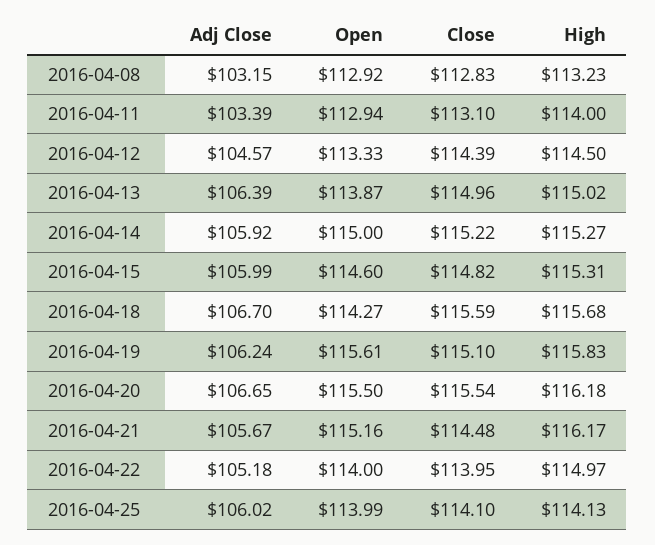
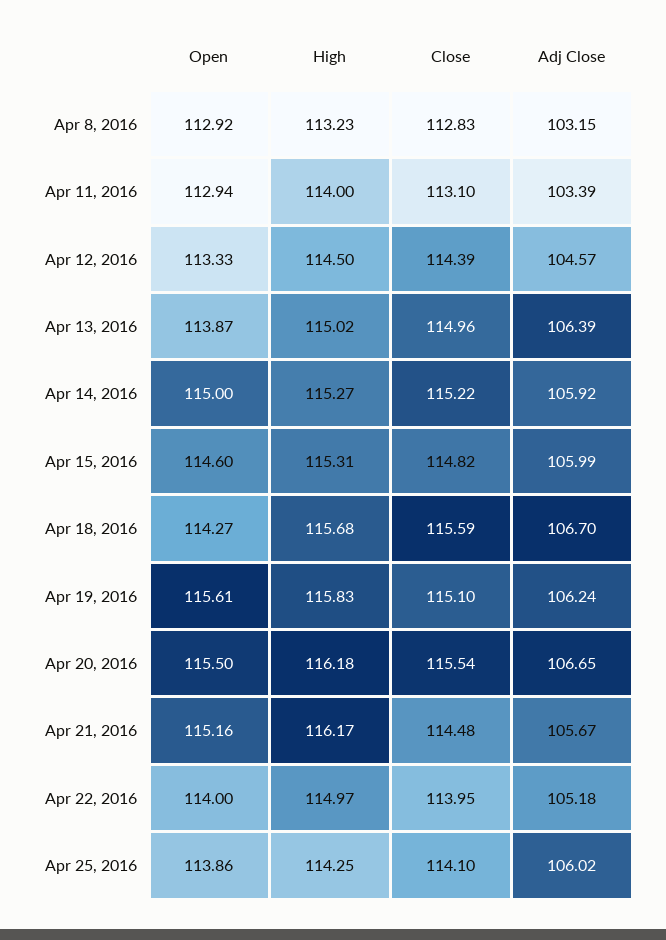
  {
    "Adj Close": {
      "2016-04-08": 103.15,
      "2016-04-11": 103.39,
      "2016-04-12": 104.57,
      "2016-04-13": 106.39,
      "2016-04-14": 105.92,
      "2016-04-15": 105.99,
      "2016-04-18": 106.7,
      "2016-04-19": 106.24,
      "2016-04-20": 106.65,
      "2016-04-21": 105.67,
      "2016-04-22": 105.18,
      "2016-04-25": 106.02
    },
    "Open": {
      "2016-04-08": 112.92,
      "2016-04-11": 112.94,
      "2016-04-12": 113.33,
      "2016-04-13": 113.87,
      "2016-04-14": 115,
      "2016-04-15": 114.6,
      "2016-04-18": 114.27,
      "2016-04-19": 115.61,
      "2016-04-20": 115.5,
      "2016-04-21": 115.16,
      "2016-04-22": 114,
-     "2016-04-25": 113.99
+     "2016-04-25": 113.86
    },
    "Close": {
      "2016-04-08": 112.83,
      "2016-04-11": 113.1,
      "2016-04-12": 114.39,
      "2016-04-13": 114.96,
      "2016-04-14": 115.22,
      "2016-04-15": 114.82,
      "2016-04-18": 115.59,
      "2016-04-19": 115.1,
      "2016-04-20": 115.54,
      "2016-04-21": 114.48,
      "2016-04-22": 113.95,
      "2016-04-25": 114.1
    },
    "High": {
      "2016-04-08": 113.23,
      "2016-04-11": 114,
      "2016-04-12": 114.5,
      "2016-04-13": 115.02,
      "2016-04-14": 115.27,
      "2016-04-15": 115.31,
      "2016-04-18": 115.68,
      "2016-04-19": 115.83,
      "2016-04-20": 116.18,
      "2016-04-21": 116.17,
      "2016-04-22": 114.97,
-     "2016-04-25": 114.13
+     "2016-04-25": 114.25
    }
  }

